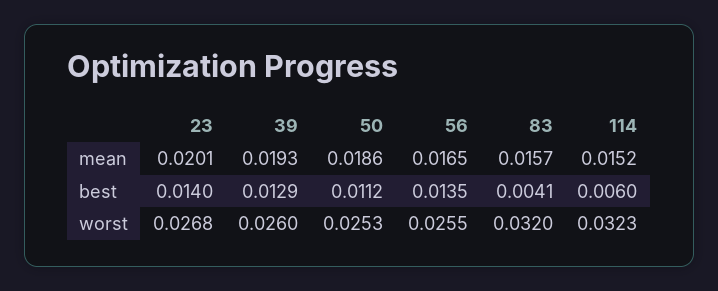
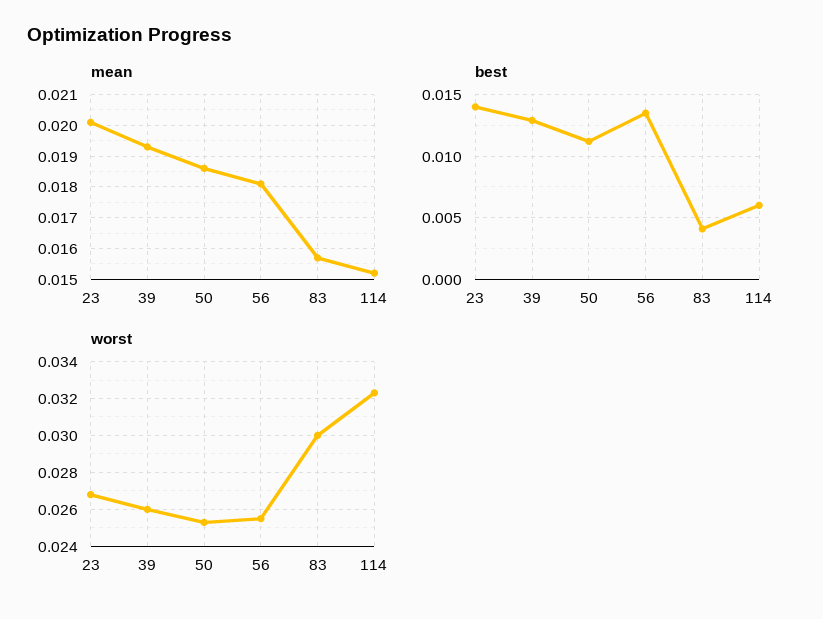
  {
    "mean": {
      "23": 0.0201,
      "39": 0.0193,
      "50": 0.0186,
-     "56": 0.0165,
+     "56": 0.018,
      "83": 0.0157,
      "114": 0.0152
    },
    "best": {
      "23": 0.014,
      "39": 0.0129,
      "50": 0.0112,
      "56": 0.0135,
      "83": 0.0041,
      "114": 0.006
    },
    "worst": {
      "23": 0.0268,
      "39": 0.026,
      "50": 0.0253,
      "56": 0.0255,
-     "83": 0.032,
+     "83": 0.03,
      "114": 0.0323
    }
  }

